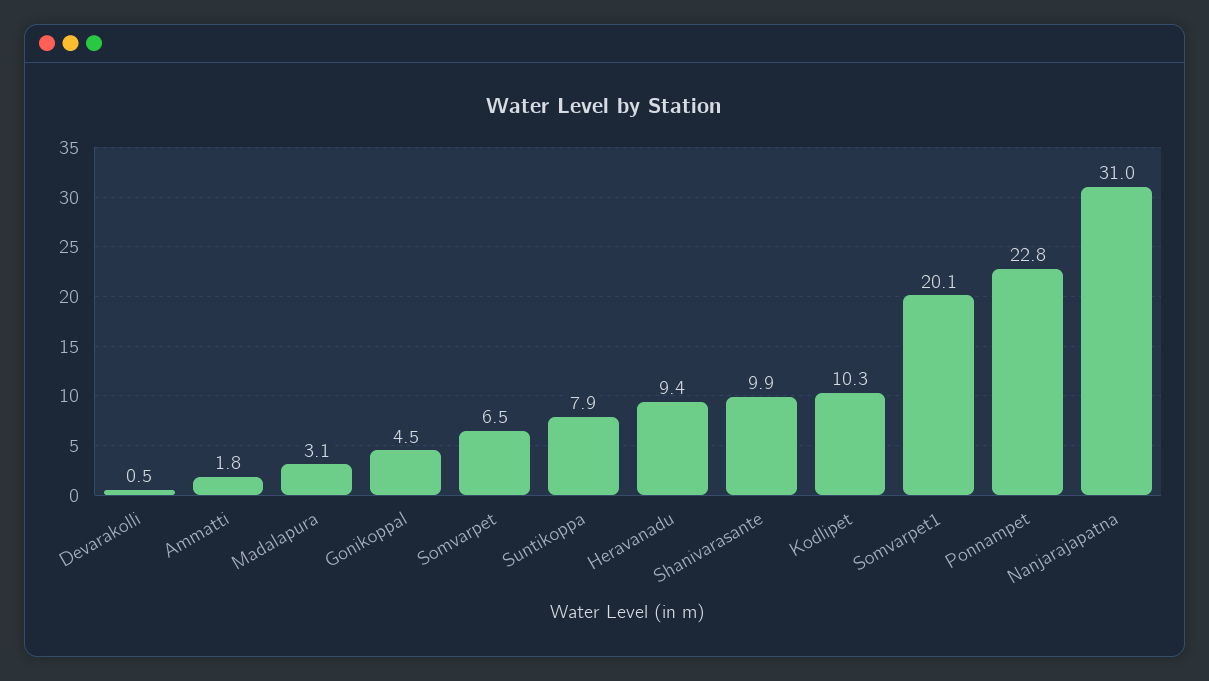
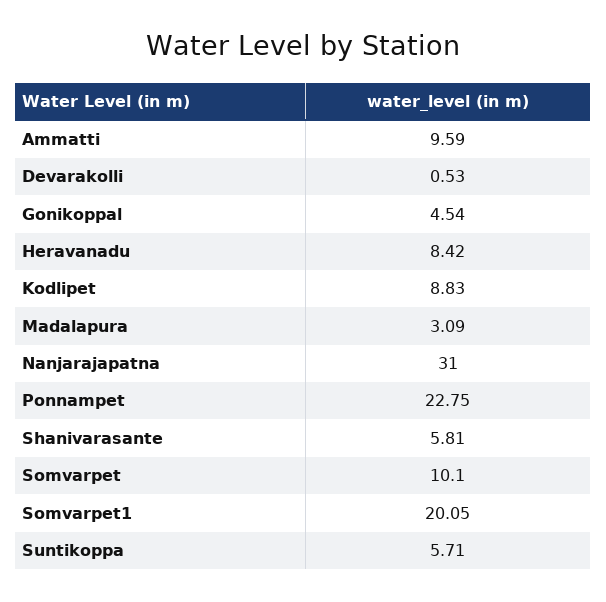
  {
    "Devarakolli": 0.53,
-   "Ammatti": 1.8,
+   "Ammatti": 9.59,
    "Madalapura": 3.09,
    "Gonikoppal": 4.54,
-   "Somvarpet": 6.5,
+   "Somvarpet": 10.1,
-   "Suntikoppa": 7.9,
+   "Suntikoppa": 5.71,
-   "Heravanadu": 9.4,
+   "Heravanadu": 8.42,
-   "Shanivarasante": 9.9,
+   "Shanivarasante": 5.81,
-   "Kodlipet": 10.3,
+   "Kodlipet": 8.83,
    "Somvarpet1": 20.05,
    "Ponnampet": 22.75,
    "Nanjarajapatna": 31
  }

